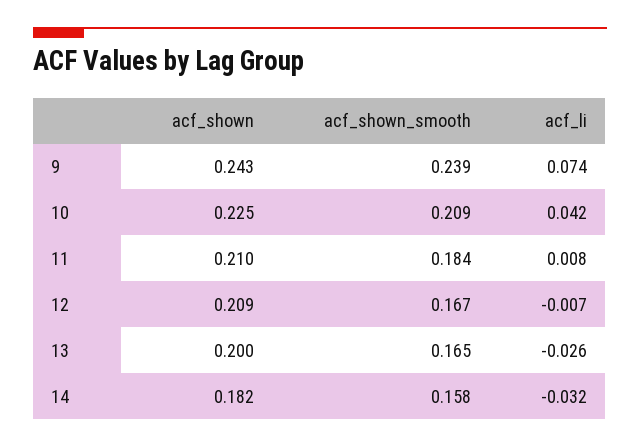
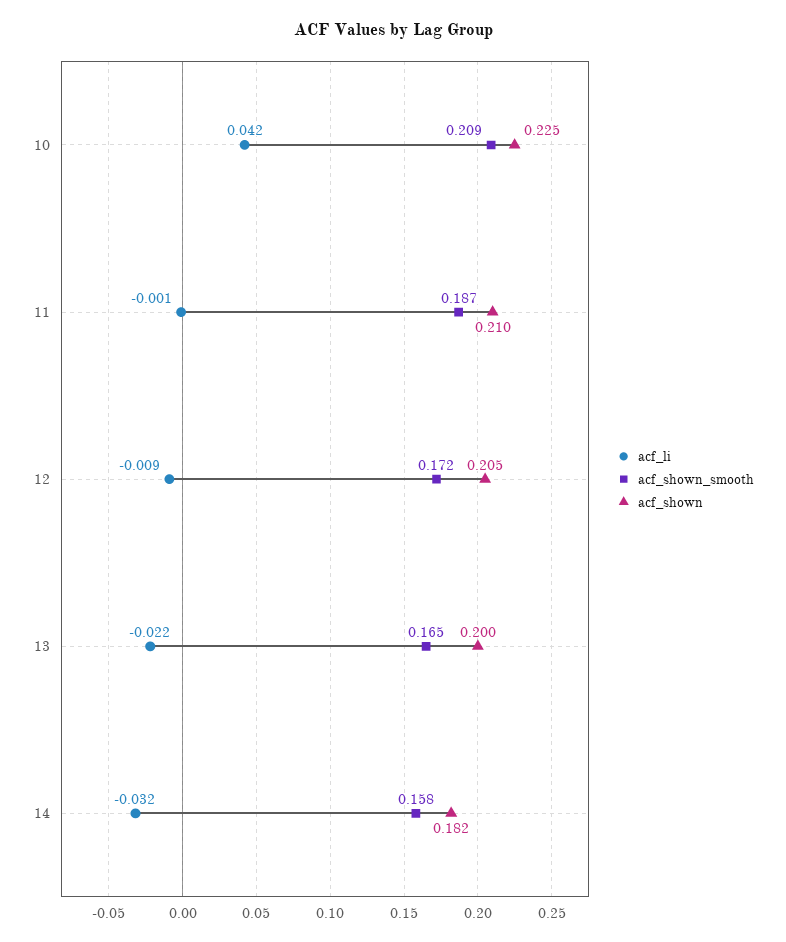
  {
    "acf_shown": {
-     "9": 0.243,
      "10": 0.225,
      "11": 0.21,
-     "12": 0.209,
+     "12": 0.205,
      "13": 0.2,
      "14": 0.182
    },
    "acf_shown_smooth": {
-     "9": 0.239,
      "10": 0.209,
-     "11": 0.184,
+     "11": 0.187,
-     "12": 0.167,
+     "12": 0.172,
      "13": 0.165,
      "14": 0.158
    },
    "acf_li": {
-     "9": 0.074,
      "10": 0.042,
-     "11": 0.008,
+     "11": -0.001,
-     "12": -0.007,
+     "12": -0.009,
-     "13": -0.026,
+     "13": -0.022,
      "14": -0.032
    }
  }

